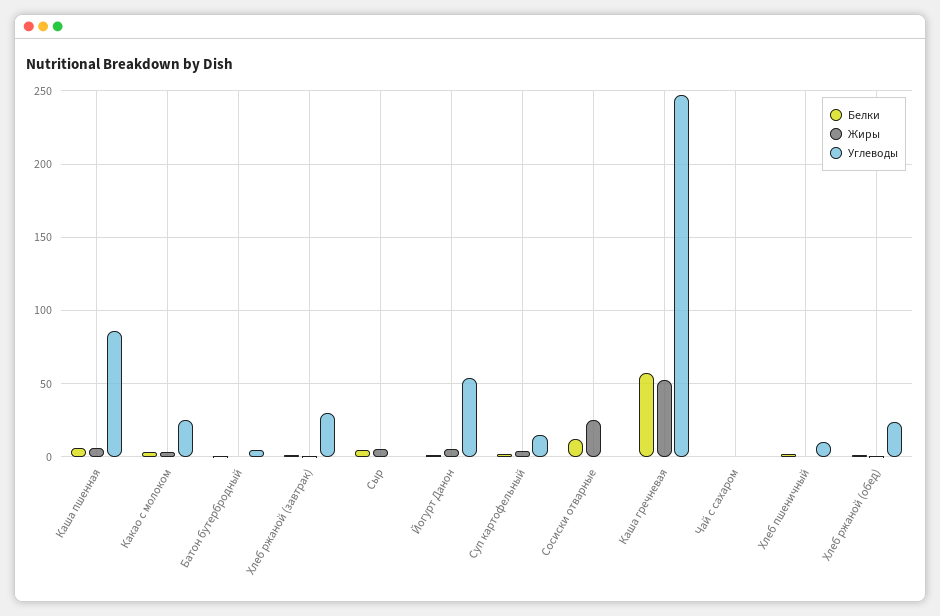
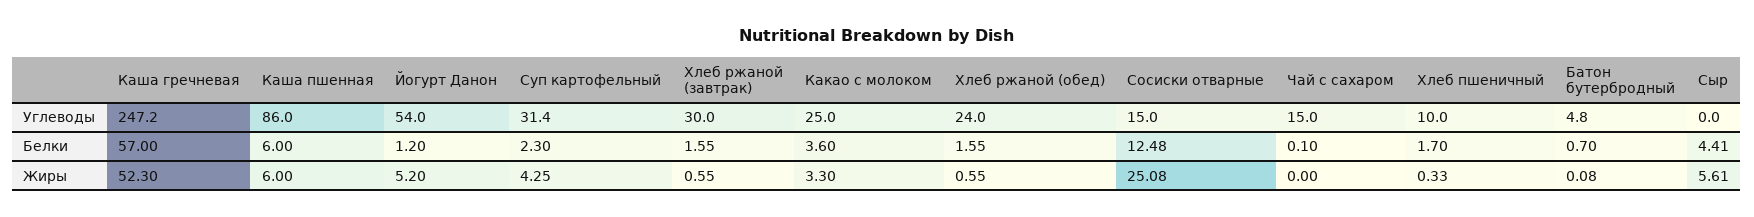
  {
    "Белки": {
      "Каша пшенная": 6,
      "Какао с молоком": 3.6,
      "Батон бутербродный": 0.7,
      "Хлеб ржаной (завтрак)": 1.55,
      "Сыр": 4.41,
      "Йогурт Данон": 1.2,
      "Суп картофельный": 2.3,
      "Сосиски отварные": 12.48,
      "Каша гречневая": 57,
      "Чай с сахаром": 0.1,
      "Хлеб пшеничный": 1.7,
      "Хлеб ржаной (обед)": 1.55
    },
    "Жиры": {
      "Каша пшенная": 6,
      "Какао с молоком": 3.3,
      "Батон бутербродный": 0.08,
      "Хлеб ржаной (завтрак)": 0.55,
      "Сыр": 5.61,
      "Йогурт Данон": 5.2,
      "Суп картофельный": 4.25,
      "Сосиски отварные": 25.08,
      "Каша гречневая": 52.3,
      "Чай с сахаром": 0,
      "Хлеб пшеничный": 0.33,
      "Хлеб ржаной (обед)": 0.55
    },
    "Углеводы": {
      "Каша пшенная": 86,
      "Какао с молоком": 25,
      "Батон бутербродный": 4.8,
      "Хлеб ржаной (завтрак)": 30,
      "Сыр": 0,
      "Йогурт Данон": 54,
-     "Суп картофельный": 15,
+     "Суп картофельный": 31.4,
-     "Сосиски отварные": 0,
+     "Сосиски отварные": 15,
      "Каша гречневая": 247.2,
-     "Чай с сахаром": 0,
+     "Чай с сахаром": 15,
      "Хлеб пшеничный": 10,
      "Хлеб ржаной (обед)": 24
    }
  }

